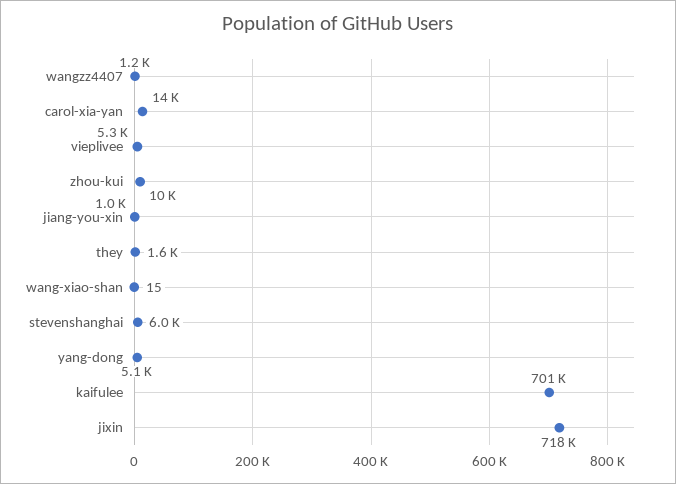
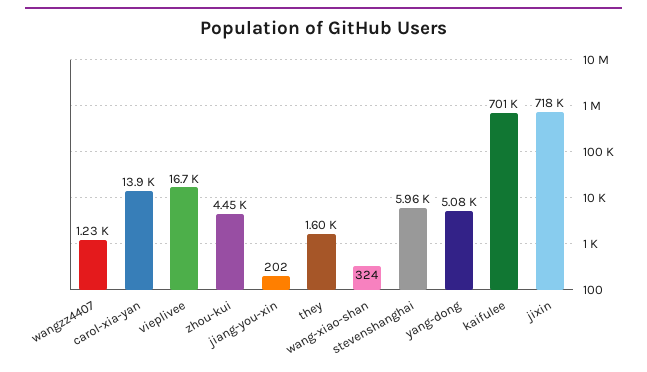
  {
    "wangzz4407": 1230,
    "carol-xia-yan": 13900,
-   "vieplivee": 5300,
+   "vieplivee": 16700,
-   "zhou-kui": 10000,
+   "zhou-kui": 4450,
-   "jiang-you-xin": 1000,
+   "jiang-you-xin": 202,
    "they": 1600,
-   "wang-xiao-shan": 15,
+   "wang-xiao-shan": 324,
    "stevenshanghai": 5960,
    "yang-dong": 5080,
    "kaifulee": 701000,
    "jixin": 718000
  }

